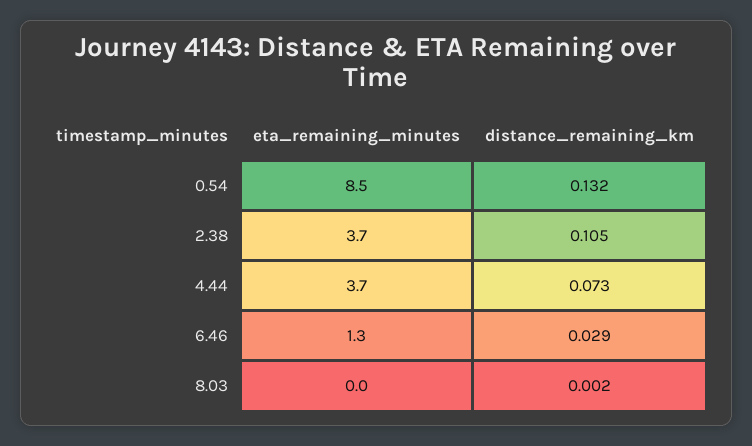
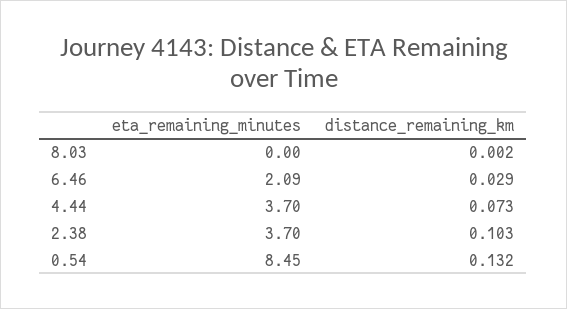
  {
    "eta_remaining_minutes": {
      "0.54": 8.45,
      "2.38": 3.7,
      "4.44": 3.7,
-     "6.46": 1.3,
+     "6.46": 2.09,
      "8.03": 0
    },
    "distance_remaining_km": {
      "0.54": 0.132,
-     "2.38": 0.105,
+     "2.38": 0.103,
      "4.44": 0.073,
      "6.46": 0.029,
      "8.03": 0.002
    }
  }

